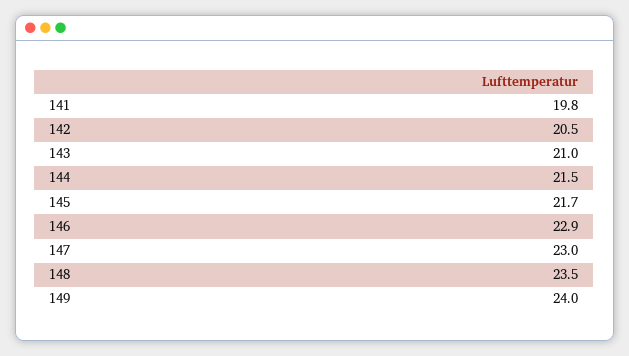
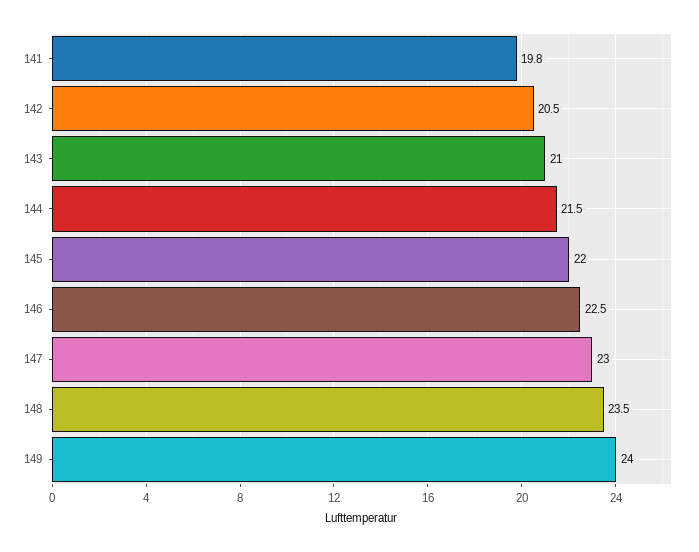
  {
    "141": 19.8,
    "142": 20.5,
    "143": 21,
    "144": 21.5,
-   "145": 21.7,
+   "145": 22,
-   "146": 22.9,
+   "146": 22.5,
    "147": 23,
    "148": 23.5,
    "149": 24
  }

